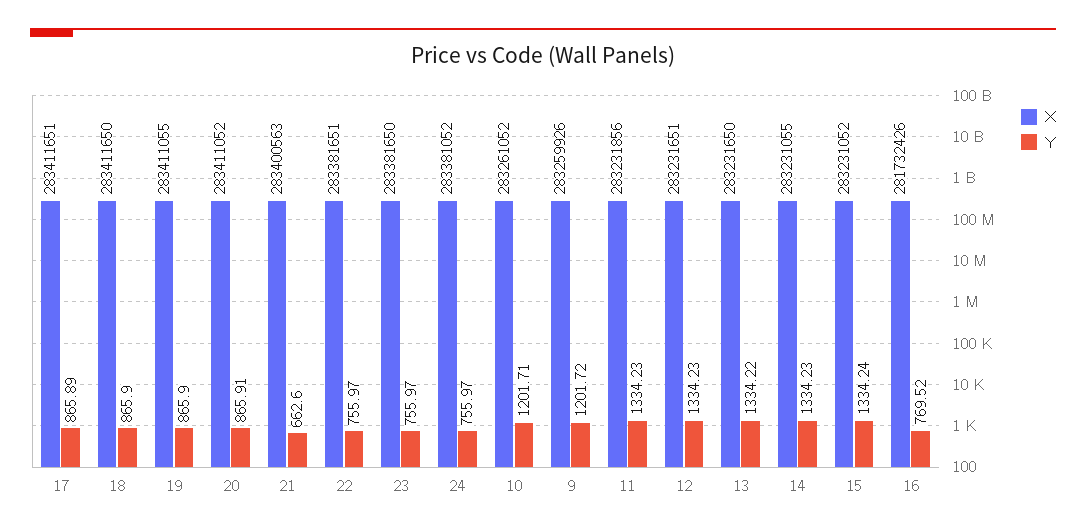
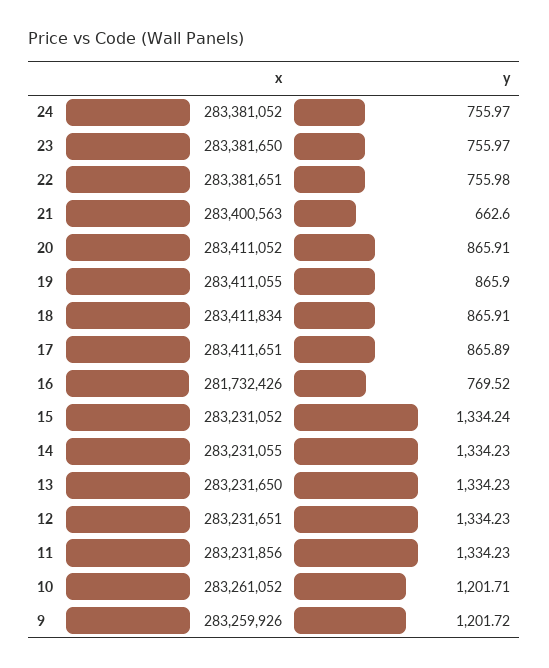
  {
    "X": {
      "17": 283411651,
-     "18": 283411650,
+     "18": 283411834,
      "19": 283411055,
      "20": 283411052,
      "21": 283400563,
      "22": 283381651,
      "23": 283381650,
      "24": 283381052,
      "10": 283261052,
      "9": 283259926,
      "11": 283231856,
      "12": 283231651,
      "13": 283231650,
      "14": 283231055,
      "15": 283231052,
      "16": 281732426
    },
    "Y": {
      "17": 865.89,
-     "18": 865.9,
+     "18": 865.91,
      "19": 865.9,
      "20": 865.91,
      "21": 662.6,
-     "22": 755.97,
+     "22": 755.98,
      "23": 755.97,
      "24": 755.97,
      "10": 1201.71,
      "9": 1201.72,
      "11": 1334.23,
      "12": 1334.23,
-     "13": 1334.22,
+     "13": 1334.23,
      "14": 1334.23,
      "15": 1334.24,
      "16": 769.52
    }
  }

